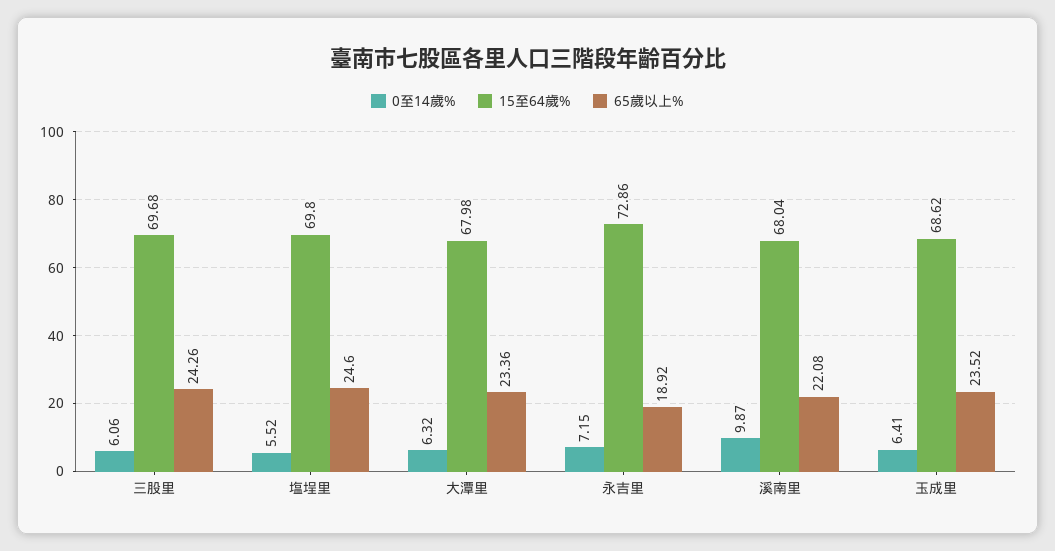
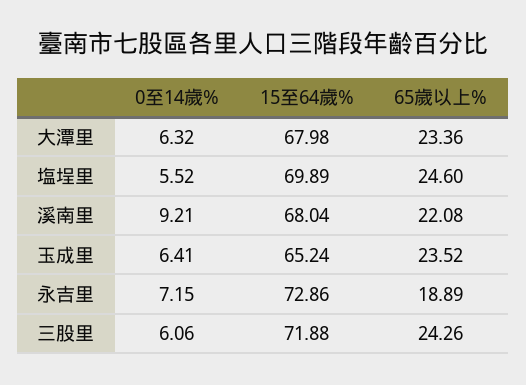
  {
    "0至14歲%": {
      "三股里": 6.06,
      "塩埕里": 5.52,
      "大潭里": 6.32,
      "永吉里": 7.15,
-     "溪南里": 9.87,
+     "溪南里": 9.21,
      "玉成里": 6.41
    },
    "15至64歲%": {
-     "三股里": 69.68,
+     "三股里": 71.88,
-     "塩埕里": 69.8,
+     "塩埕里": 69.89,
      "大潭里": 67.98,
      "永吉里": 72.86,
      "溪南里": 68.04,
-     "玉成里": 68.62
+     "玉成里": 65.24
    },
    "65歲以上%": {
      "三股里": 24.26,
      "塩埕里": 24.6,
      "大潭里": 23.36,
-     "永吉里": 18.92,
+     "永吉里": 18.89,
      "溪南里": 22.08,
      "玉成里": 23.52
    }
  }

